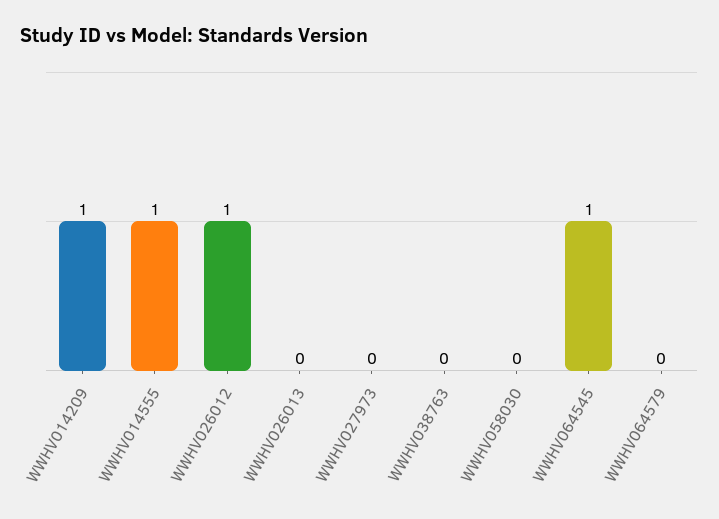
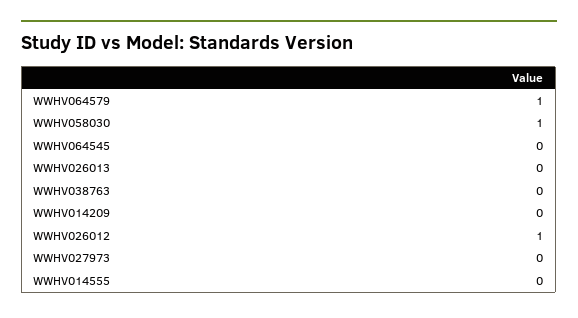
  {
-   "WWHV014209": 1,
+   "WWHV014209": 0,
-   "WWHV014555": 1,
+   "WWHV014555": 0,
    "WWHV026012": 1,
    "WWHV026013": 0,
    "WWHV027973": 0,
    "WWHV038763": 0,
-   "WWHV058030": 0,
+   "WWHV058030": 1,
-   "WWHV064545": 1,
+   "WWHV064545": 0,
-   "WWHV064579": 0
+   "WWHV064579": 1
  }

